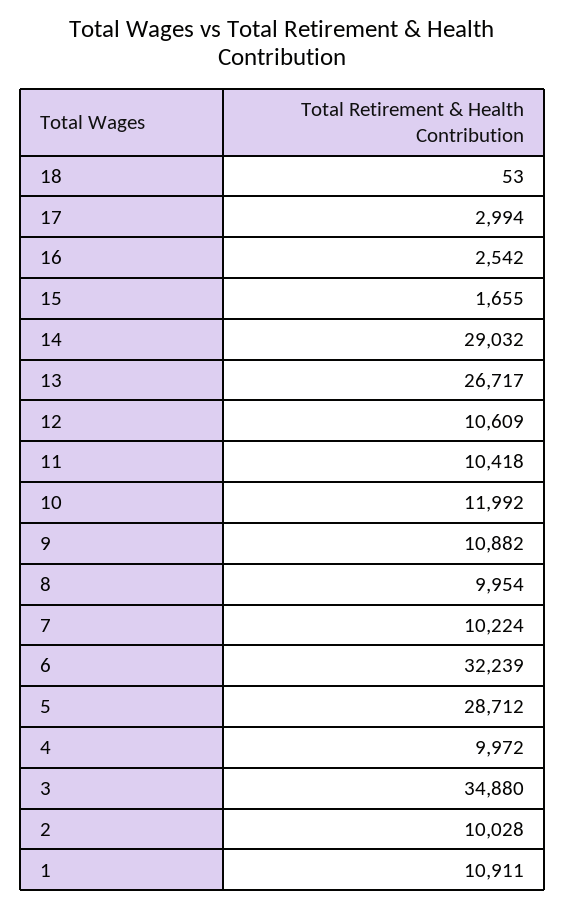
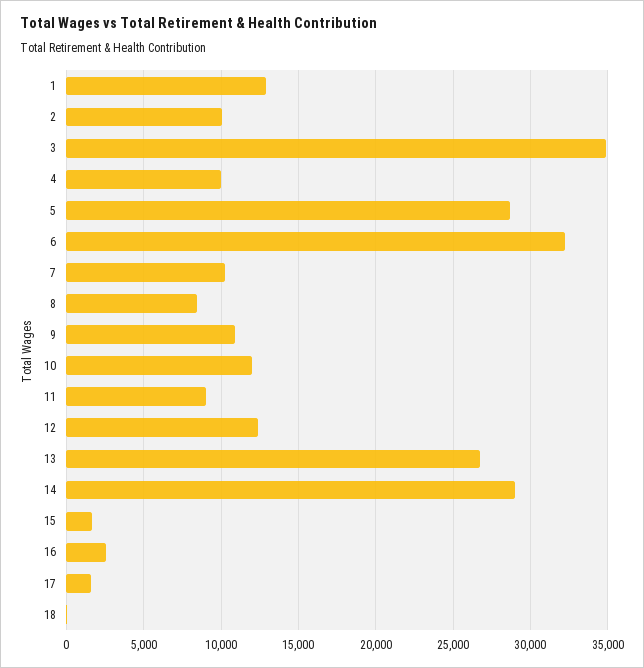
  {
    "18": 53,
-   "17": 2994,
+   "17": 1500,
    "16": 2542,
    "15": 1655,
    "14": 29032,
    "13": 26717,
-   "12": 10609,
+   "12": 12500,
-   "11": 10418,
+   "11": 9000,
    "10": 11992,
    "9": 10882,
-   "8": 9954,
+   "8": 8500,
    "7": 10224,
    "6": 32239,
    "5": 28712,
    "4": 9972,
    "3": 34880,
    "2": 10028,
-   "1": 10911
+   "1": 13000
  }

